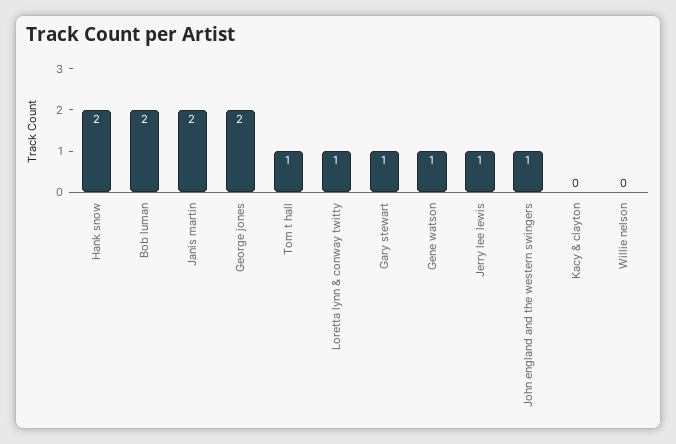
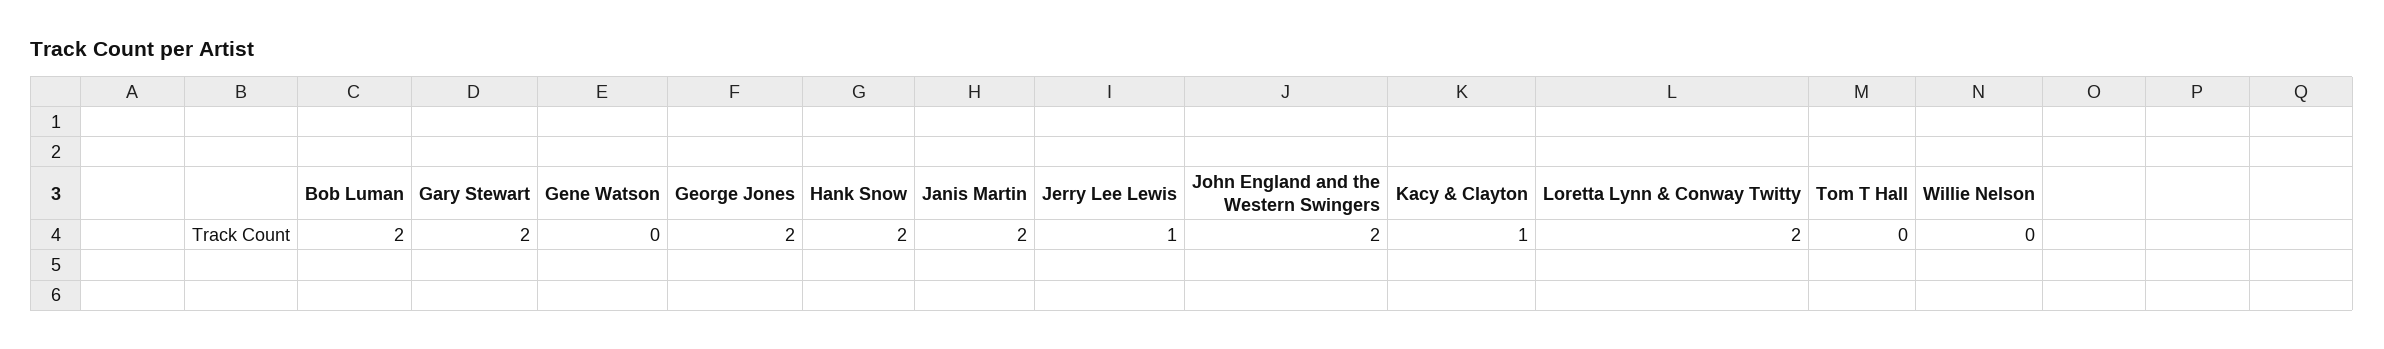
  {
    "Hank snow": 2,
    "Bob luman": 2,
    "Janis martin": 2,
    "George jones": 2,
-   "Tom t hall": 1,
+   "Tom t hall": 0,
-   "Loretta lynn & conway twitty": 1,
+   "Loretta lynn & conway twitty": 2,
-   "Gary stewart": 1,
+   "Gary stewart": 2,
-   "Gene watson": 1,
+   "Gene watson": 0,
    "Jerry lee lewis": 1,
-   "John england and the western swingers": 1,
+   "John england and the western swingers": 2,
-   "Kacy & clayton": 0,
+   "Kacy & clayton": 1,
    "Willie nelson": 0
  }

